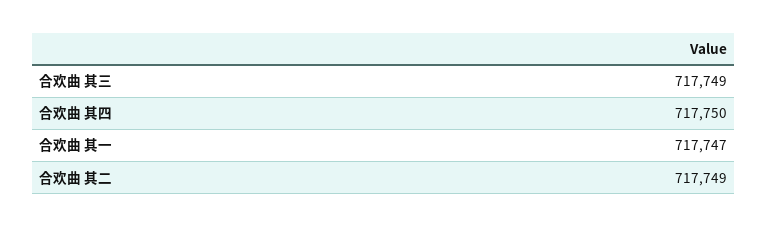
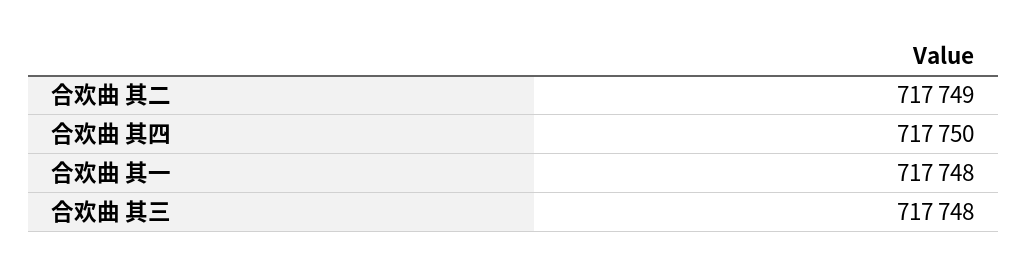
  {
-   "合欢曲 其三": 717749,
+   "合欢曲 其三": 717748,
    "合欢曲 其四": 717750,
-   "合欢曲 其一": 717747,
+   "合欢曲 其一": 717748,
    "合欢曲 其二": 717749
  }

